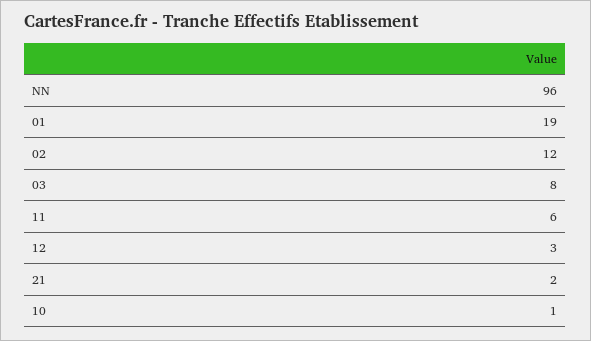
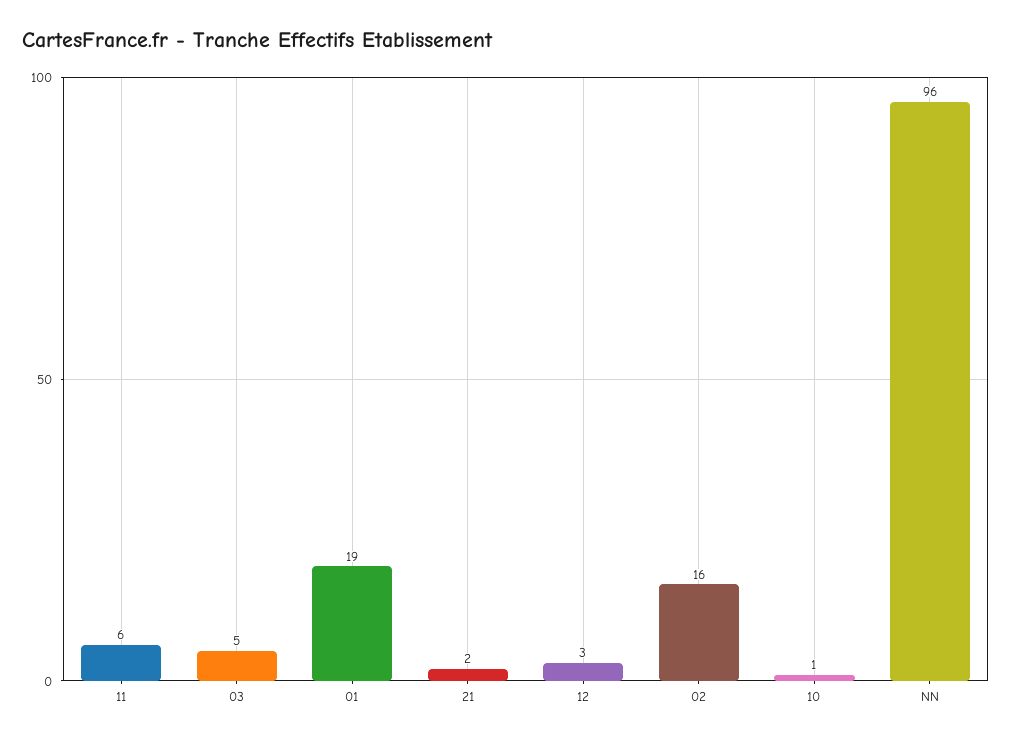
  {
    "NN": 96,
    "01": 19,
-   "02": 12,
+   "02": 16,
-   "03": 8,
+   "03": 5,
    "11": 6,
    "12": 3,
    "21": 2,
    "10": 1
  }

